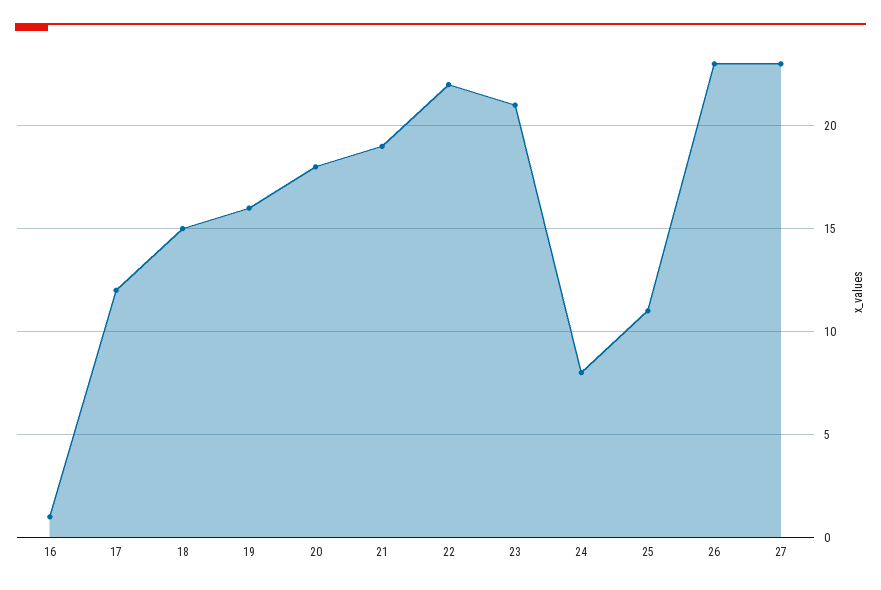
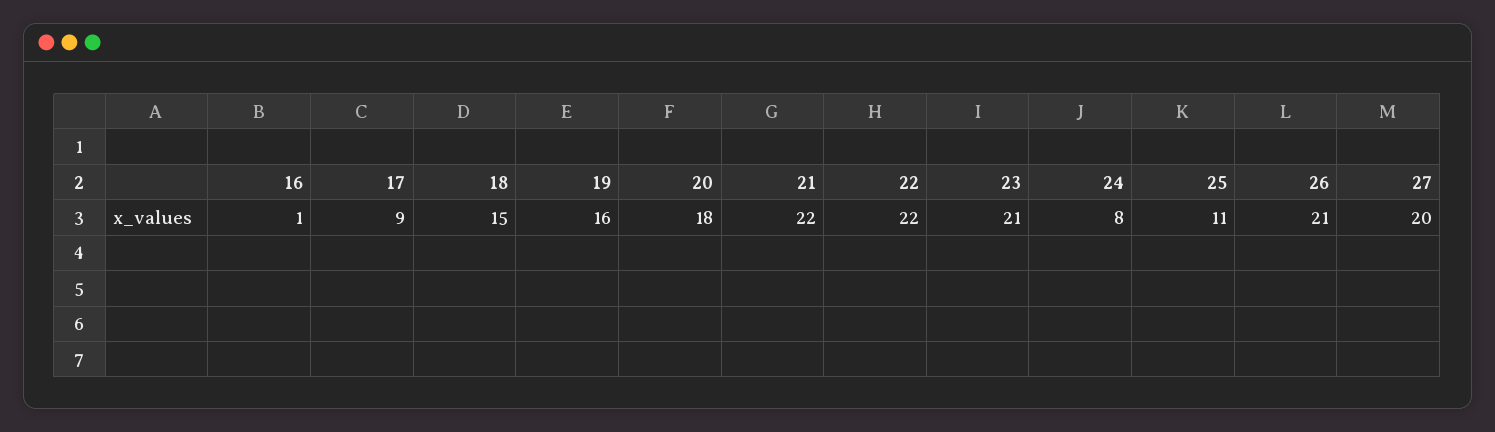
  {
    "16": 1,
-   "17": 12,
+   "17": 9,
    "18": 15,
    "19": 16,
    "20": 18,
-   "21": 19,
+   "21": 22,
    "22": 22,
    "23": 21,
    "24": 8,
    "25": 11,
-   "26": 23,
+   "26": 21,
-   "27": 23
+   "27": 20
  }

